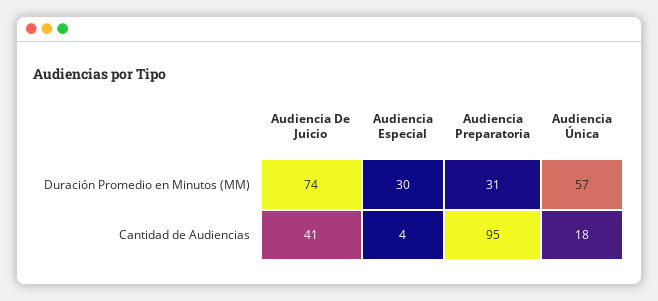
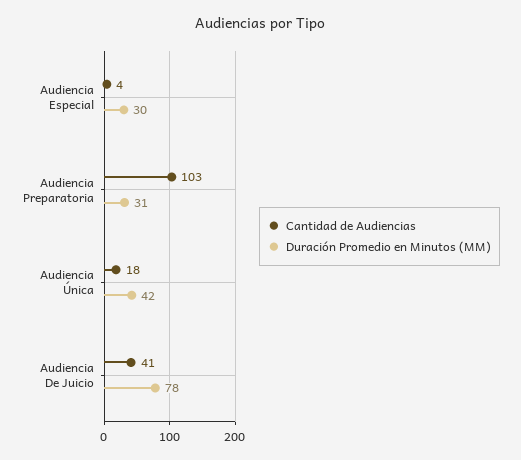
  {
    "Duración Promedio en Minutos (MM)": {
-     "Audiencia De Juicio": 74,
+     "Audiencia De Juicio": 78,
      "Audiencia Especial": 30,
      "Audiencia Preparatoria": 31,
-     "Audiencia Única": 57
+     "Audiencia Única": 42
    },
    "Cantidad de Audiencias": {
      "Audiencia De Juicio": 41,
      "Audiencia Especial": 4,
-     "Audiencia Preparatoria": 95,
+     "Audiencia Preparatoria": 103,
      "Audiencia Única": 18
    }
  }

